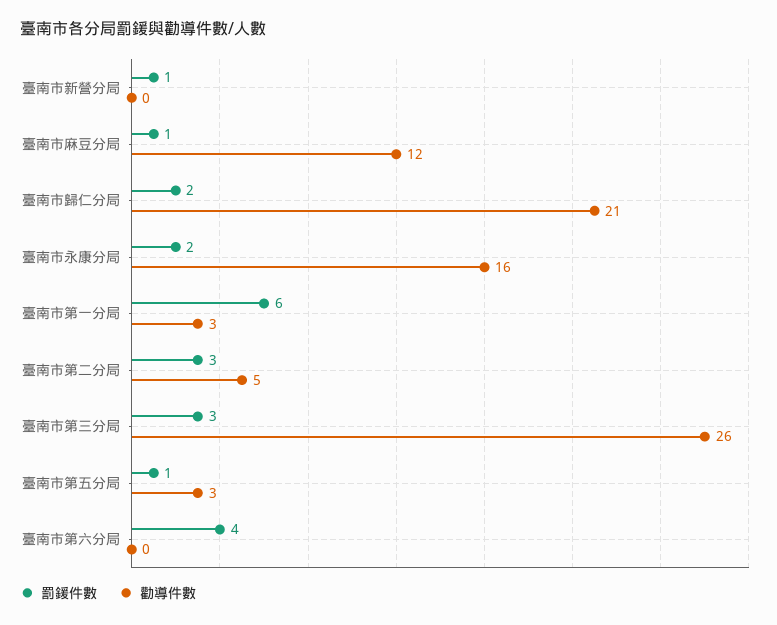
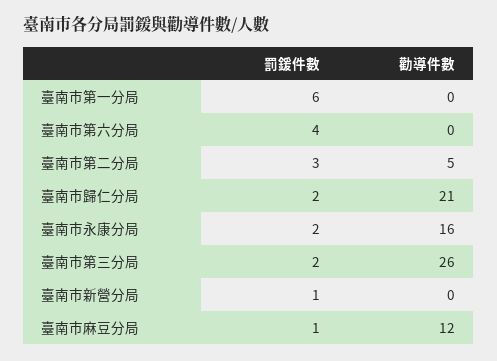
  {
    "罰鍰件數": {
      "臺南市新營分局": 1,
      "臺南市麻豆分局": 1,
      "臺南市歸仁分局": 2,
      "臺南市永康分局": 2,
      "臺南市第一分局": 6,
      "臺南市第二分局": 3,
-     "臺南市第三分局": 3,
+     "臺南市第三分局": 2,
-     "臺南市第五分局": 1,
      "臺南市第六分局": 4
    },
    "勸導件數": {
      "臺南市新營分局": 0,
      "臺南市麻豆分局": 12,
      "臺南市歸仁分局": 21,
      "臺南市永康分局": 16,
-     "臺南市第一分局": 3,
+     "臺南市第一分局": 0,
      "臺南市第二分局": 5,
      "臺南市第三分局": 26,
-     "臺南市第五分局": 3,
      "臺南市第六分局": 0
    }
  }

